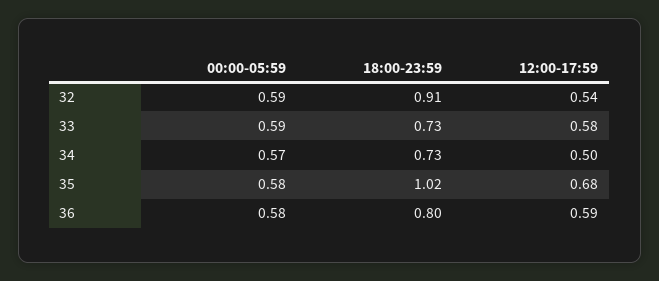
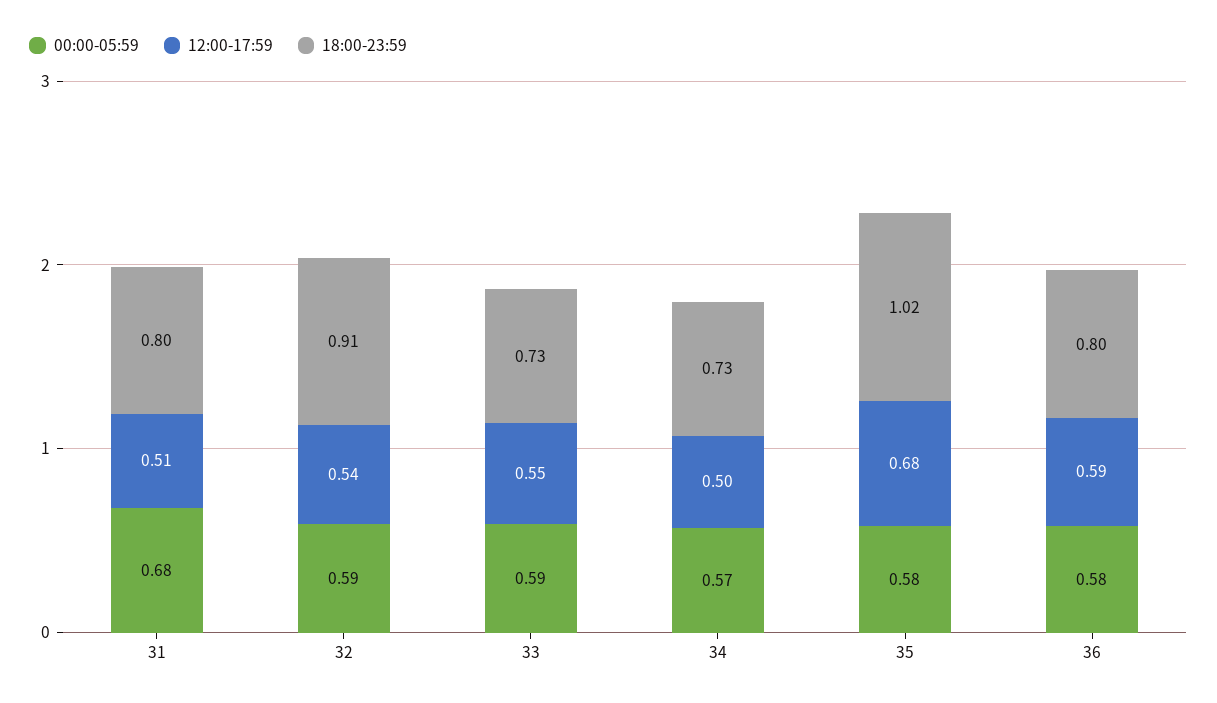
  {
    "00:00-05:59": {
      "32": 0.59,
      "33": 0.59,
      "34": 0.57,
      "35": 0.58,
-     "36": 0.58
+     "36": 0.58,
+     "31": 0.68
    },
    "18:00-23:59": {
      "32": 0.91,
      "33": 0.73,
      "34": 0.73,
      "35": 1.02,
-     "36": 0.8
+     "36": 0.8,
+     "31": 0.8
    },
    "12:00-17:59": {
      "32": 0.54,
-     "33": 0.58,
+     "33": 0.55,
      "34": 0.5,
      "35": 0.68,
-     "36": 0.59
+     "36": 0.59,
+     "31": 0.51
    }
  }

